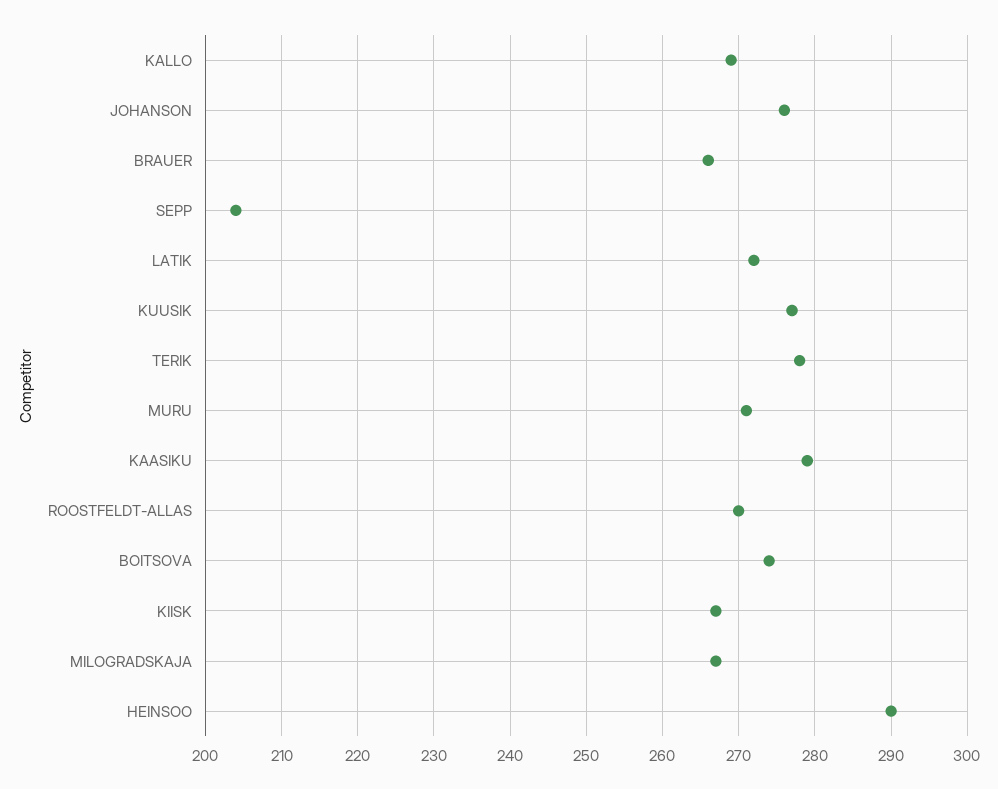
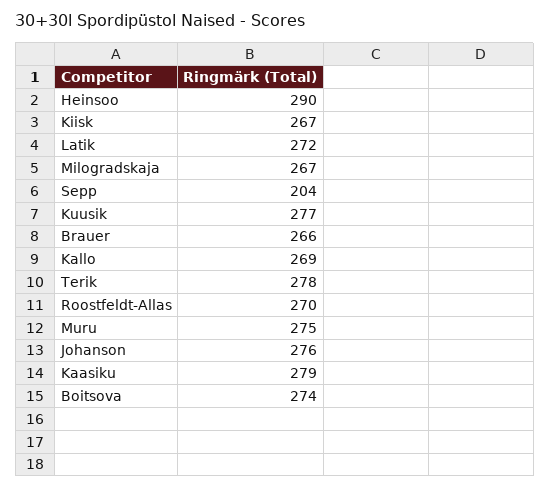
  {
    "KALLO": 269,
    "JOHANSON": 276,
    "BRAUER": 266,
    "SEPP": 204,
    "LATIK": 272,
    "KUUSIK": 277,
    "TERIK": 278,
-   "MURU": 271,
+   "MURU": 275,
    "KAASIKU": 279,
    "ROOSTFELDT-ALLAS": 270,
    "BOITSOVA": 274,
    "KIISK": 267,
    "MILOGRADSKAJA": 267,
    "HEINSOO": 290
  }

